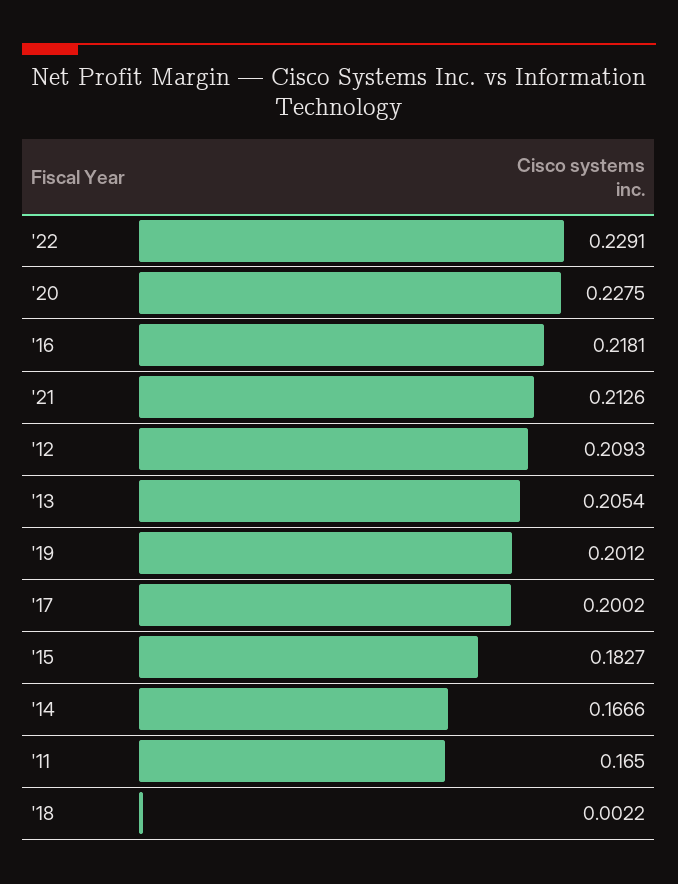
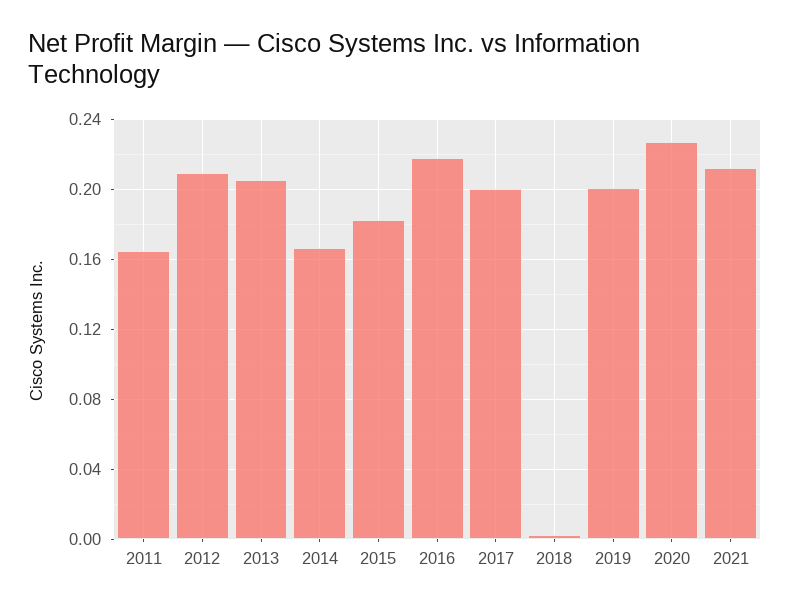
  {
-   "'22": 0.2291,
    "'20": 0.2275,
    "'16": 0.2181,
    "'21": 0.2126,
    "'12": 0.2093,
    "'13": 0.2054,
    "'19": 0.2012,
    "'17": 0.2002,
    "'15": 0.1827,
    "'14": 0.1666,
    "'11": 0.165,
    "'18": 0.0022
  }

